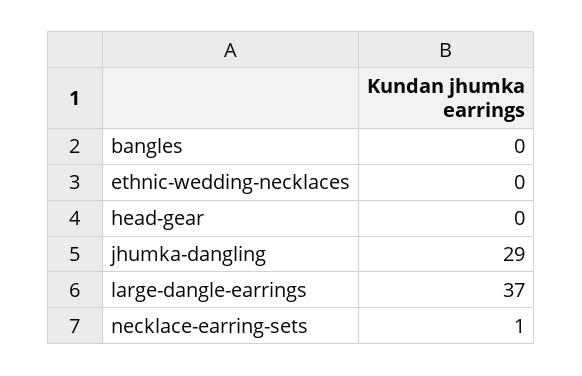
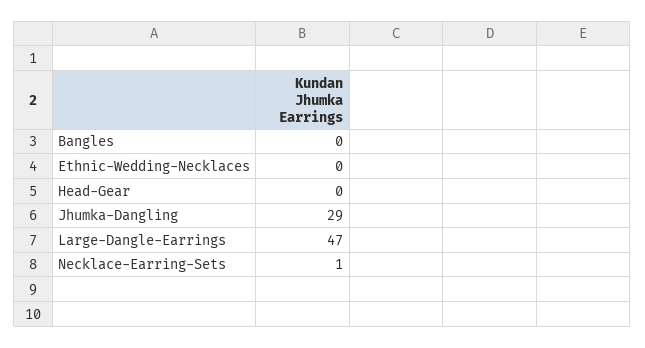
  {
    "bangles": 0,
    "ethnic-wedding-necklaces": 0,
    "head-gear": 0,
    "jhumka-dangling": 29,
-   "large-dangle-earrings": 37,
+   "large-dangle-earrings": 47,
    "necklace-earring-sets": 1
  }

